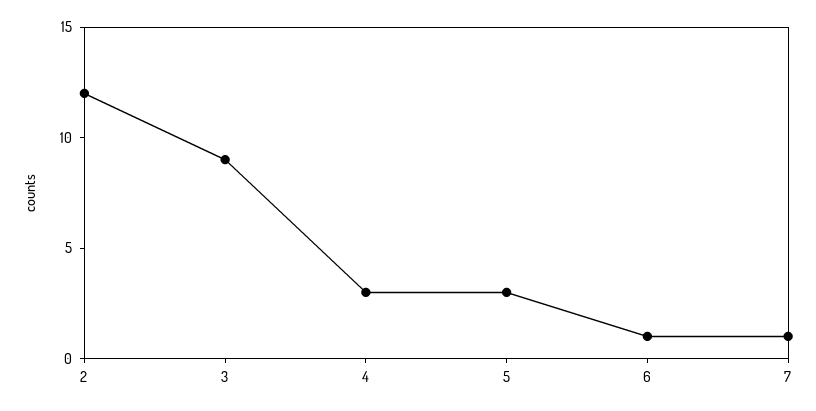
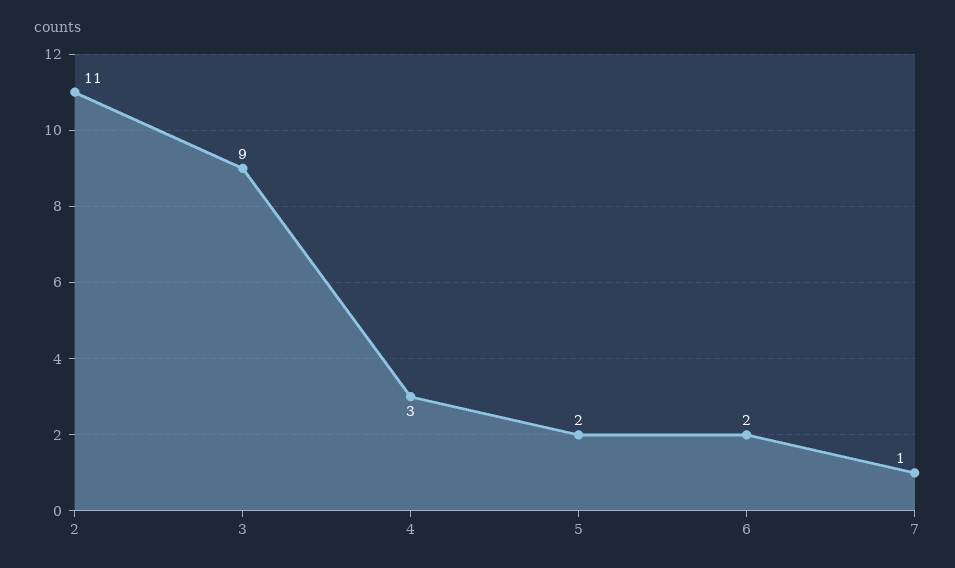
  {
-   "2": 12,
+   "2": 11,
    "3": 9,
    "4": 3,
-   "5": 3,
+   "5": 2,
-   "6": 1,
+   "6": 2,
    "7": 1
  }

